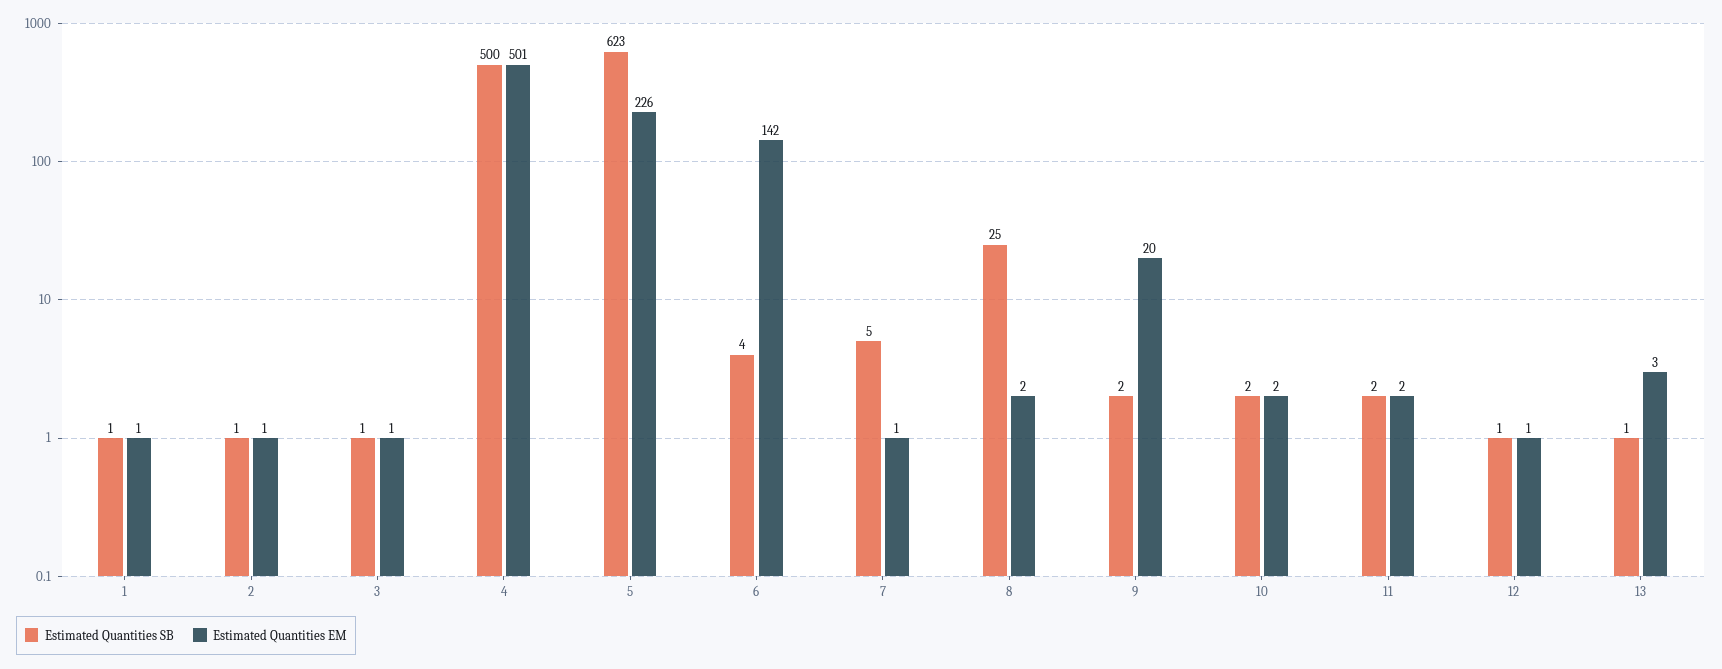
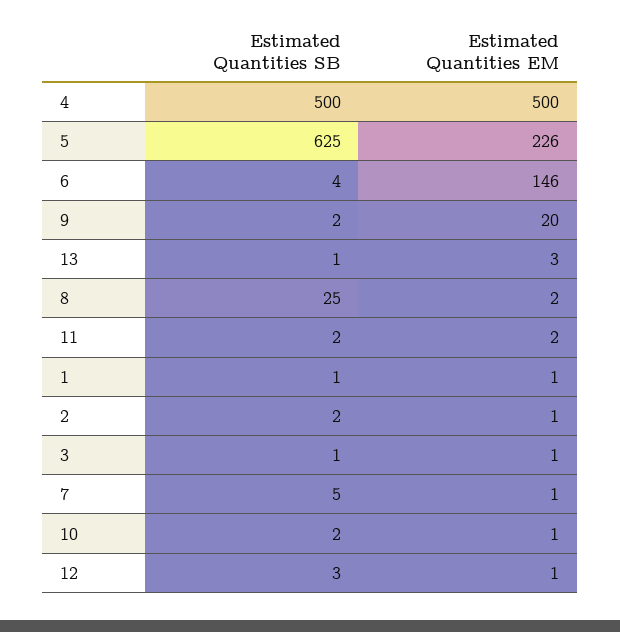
  {
    "Estimated Quantities SB": {
      "1": 1,
-     "2": 1,
+     "2": 2,
      "3": 1,
      "4": 500,
-     "5": 623,
+     "5": 625,
      "6": 4,
      "7": 5,
      "8": 25,
      "9": 2,
      "10": 2,
      "11": 2,
-     "12": 1,
+     "12": 3,
      "13": 1
    },
    "Estimated Quantities EM": {
      "1": 1,
      "2": 1,
      "3": 1,
-     "4": 501,
+     "4": 500,
      "5": 226,
-     "6": 142,
+     "6": 146,
      "7": 1,
      "8": 2,
      "9": 20,
-     "10": 2,
+     "10": 1,
      "11": 2,
      "12": 1,
      "13": 3
    }
  }

